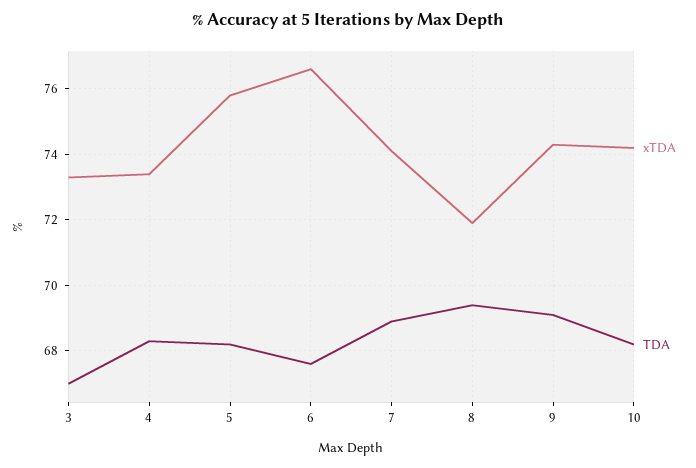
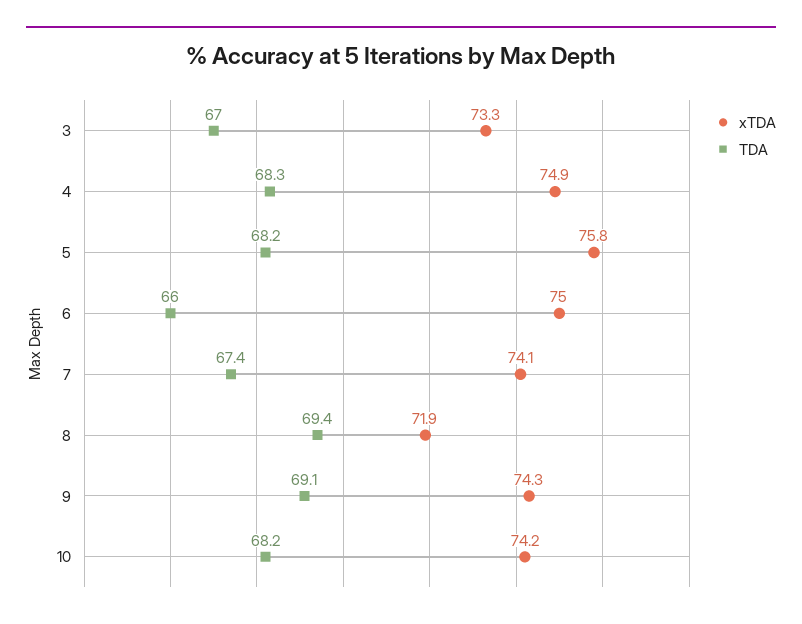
  {
    "xTDA": {
      "3": 73.3,
-     "4": 73.5,
+     "4": 74.9,
      "5": 75.8,
-     "6": 76.5,
+     "6": 75,
      "7": 74.1,
      "8": 71.9,
      "9": 74.3,
      "10": 74.2
    },
    "TDA": {
      "3": 67,
      "4": 68.3,
      "5": 68.2,
-     "6": 67.5,
+     "6": 66,
-     "7": 69,
+     "7": 67.4,
      "8": 69.4,
      "9": 69.1,
      "10": 68.2
    }
  }

